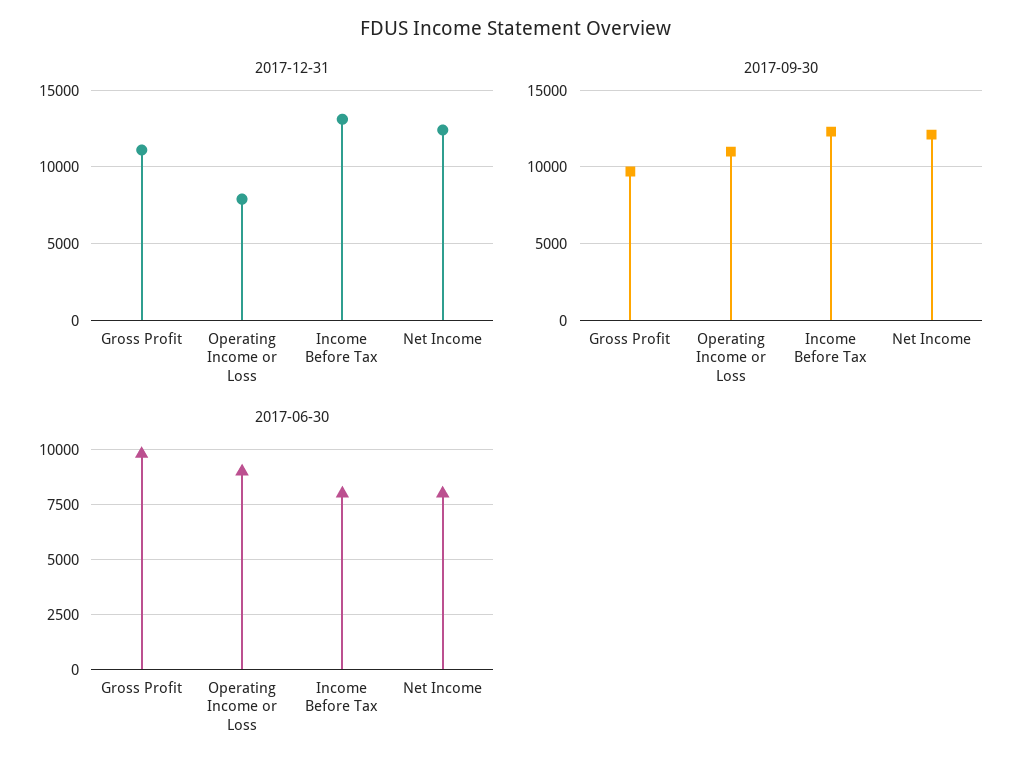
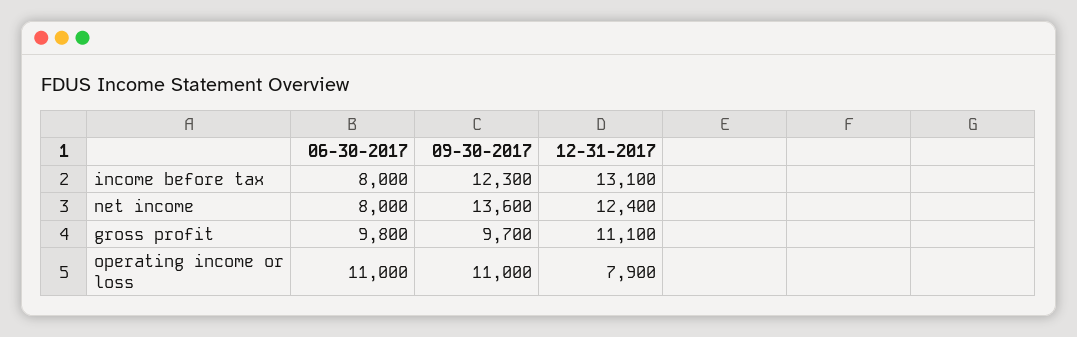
  {
    "2017-12-31": {
      "Gross Profit": 11100,
      "Operating Income or Loss": 7900,
      "Income Before Tax": 13100,
      "Net Income": 12400
    },
    "2017-09-30": {
      "Gross Profit": 9700,
      "Operating Income or Loss": 11000,
      "Income Before Tax": 12300,
-     "Net Income": 12000
+     "Net Income": 13600
    },
    "2017-06-30": {
      "Gross Profit": 9800,
-     "Operating Income or Loss": 9000,
+     "Operating Income or Loss": 11000,
      "Income Before Tax": 8000,
      "Net Income": 8000
    }
  }

